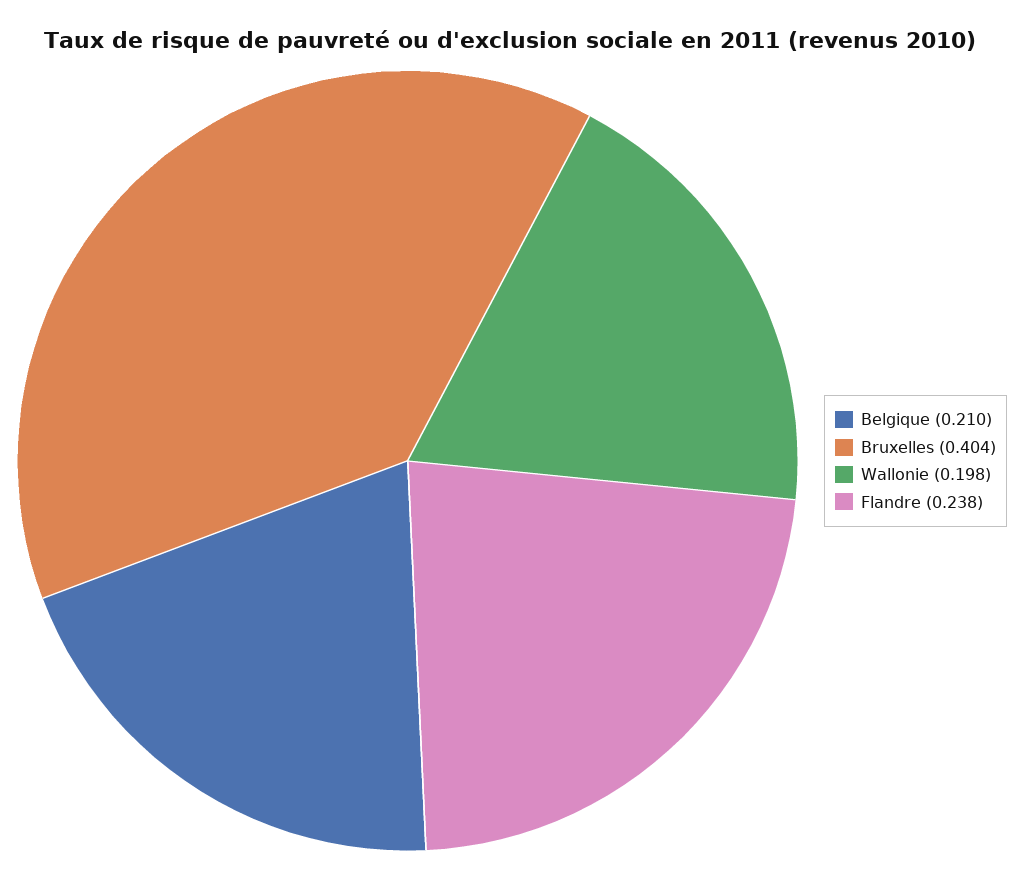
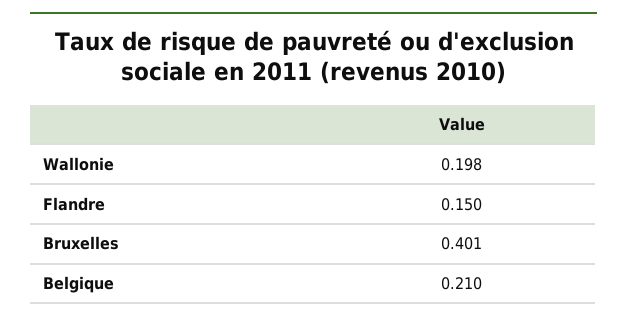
  {
    "Belgique": 0.21,
-   "Bruxelles": 0.404,
+   "Bruxelles": 0.401,
    "Wallonie": 0.198,
-   "Flandre": 0.238
+   "Flandre": 0.15
  }

